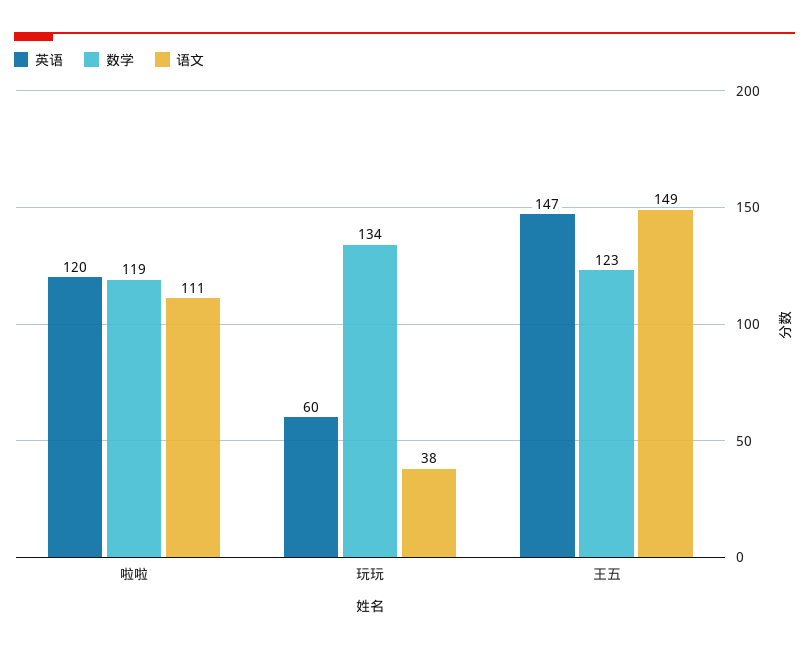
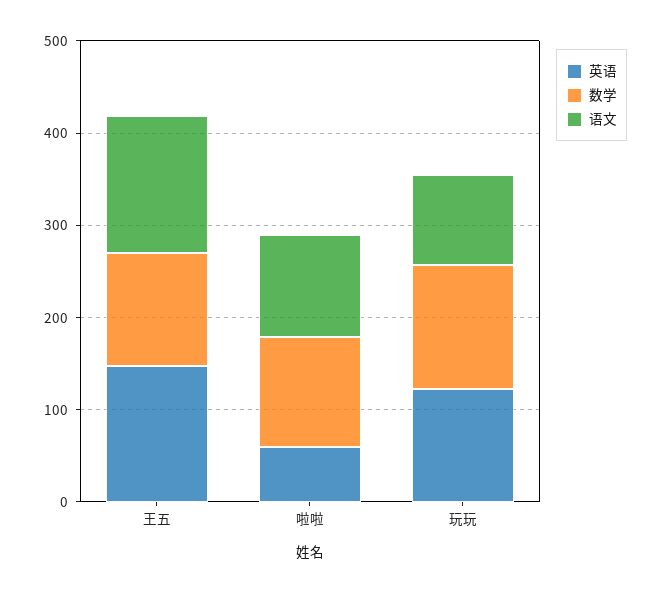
  {
    "英语": {
-     "啦啦": 120,
+     "啦啦": 60,
-     "玩玩": 60,
+     "玩玩": 120,
      "王五": 147
    },
    "数学": {
      "啦啦": 119,
      "玩玩": 134,
      "王五": 123
    },
    "语文": {
      "啦啦": 111,
-     "玩玩": 38,
+     "玩玩": 100,
      "王五": 149
    }
  }

